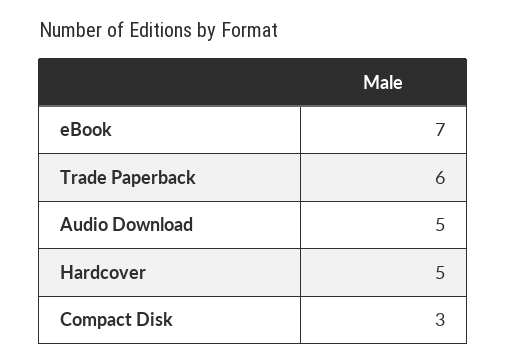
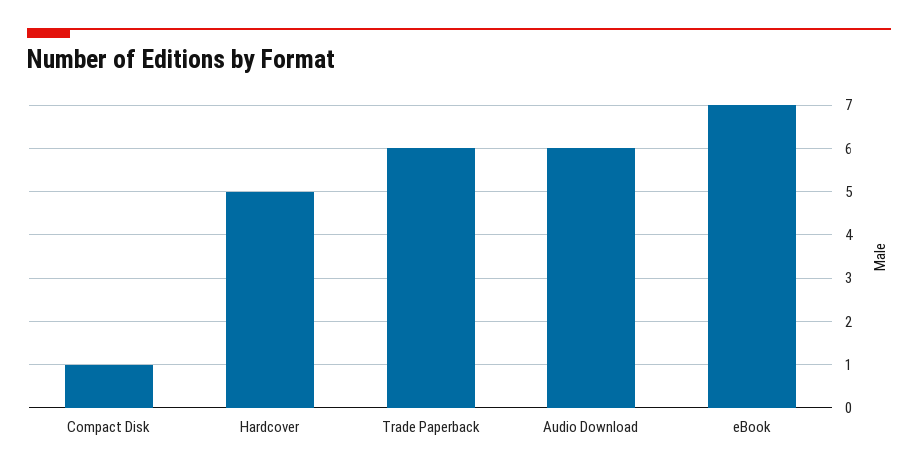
  {
    "eBook": 7,
    "Trade Paperback": 6,
-   "Audio Download": 5,
+   "Audio Download": 6,
    "Hardcover": 5,
-   "Compact Disk": 3
+   "Compact Disk": 1
  }

